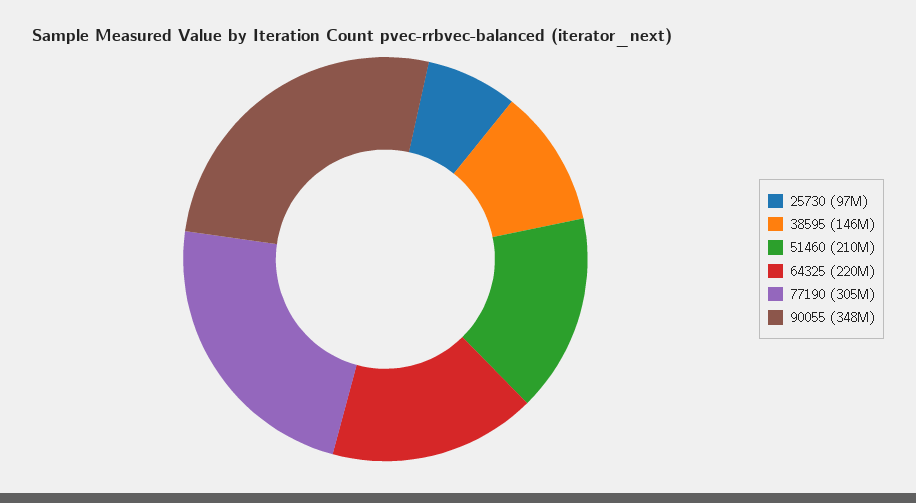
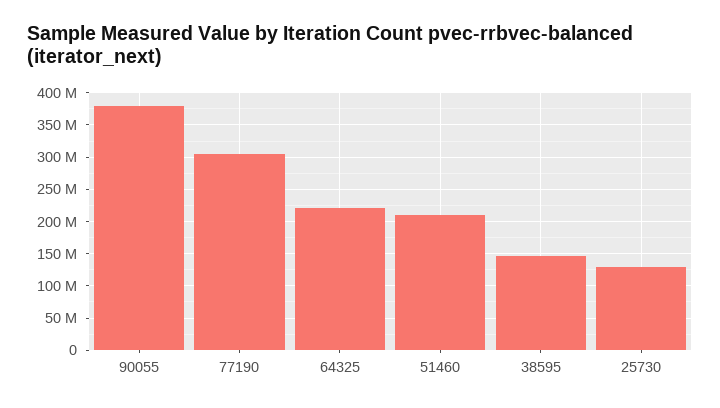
  {
-   "25730": 97000000,
+   "25730": 130000000,
    "38595": 146000000,
    "51460": 210000000,
    "64325": 220000000,
    "77190": 305000000,
-   "90055": 348000000
+   "90055": 380000000
  }

